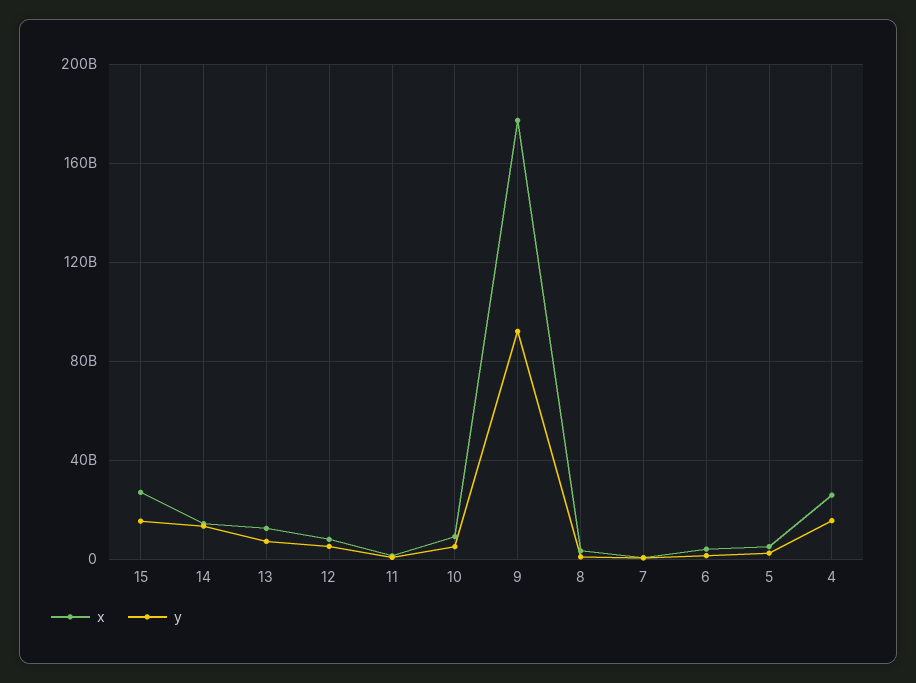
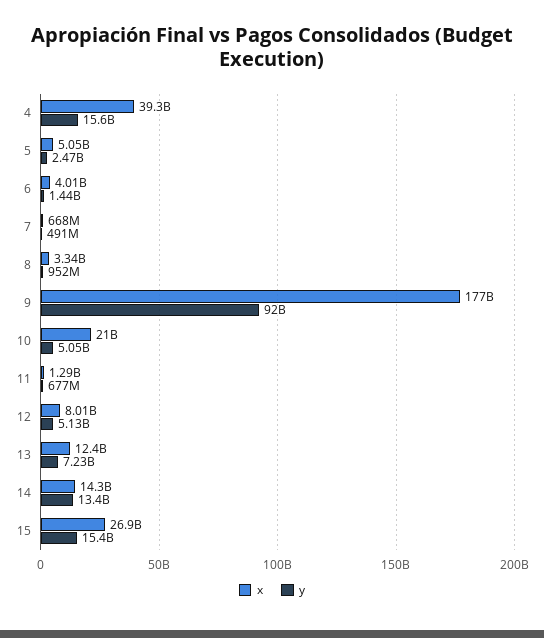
  {
    "x": {
      "15": 26900000000,
      "14": 14300000000,
      "13": 12400000000,
      "12": 8010000000,
      "11": 1290000000,
-     "10": 10000000000,
+     "10": 21000000000,
      "9": 177000000000,
      "8": 3340000000,
      "7": 668000000,
      "6": 4010000000,
      "5": 5050000000,
-     "4": 25000000000
+     "4": 39300000000
    },
    "y": {
      "15": 15400000000,
      "14": 13400000000,
      "13": 7230000000,
      "12": 5130000000,
      "11": 677000000,
      "10": 5050000000,
      "9": 92000000000,
      "8": 952000000,
      "7": 491000000,
      "6": 1440000000,
      "5": 2470000000,
      "4": 15600000000
    }
  }

